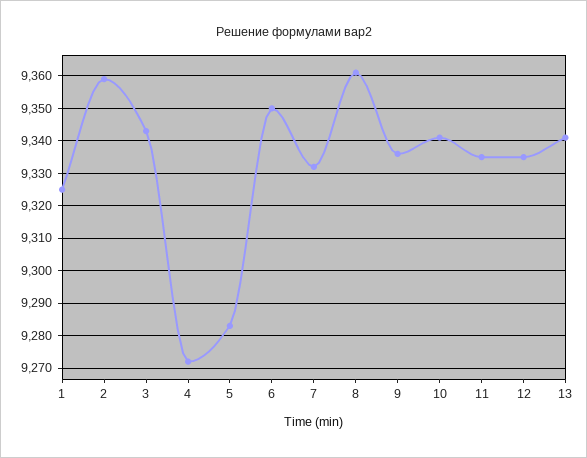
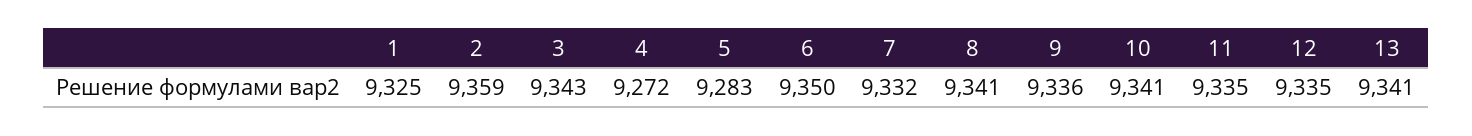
  {
    "1": 9325,
    "2": 9359,
    "3": 9343,
    "4": 9272,
    "5": 9283,
    "6": 9350,
    "7": 9332,
-   "8": 9360,
+   "8": 9341,
    "9": 9336,
    "10": 9341,
    "11": 9335,
    "12": 9335,
    "13": 9341
  }

